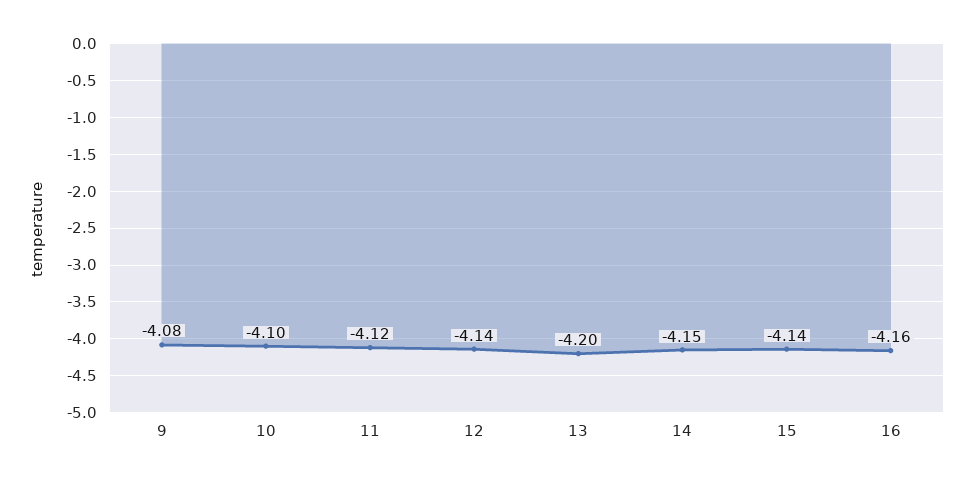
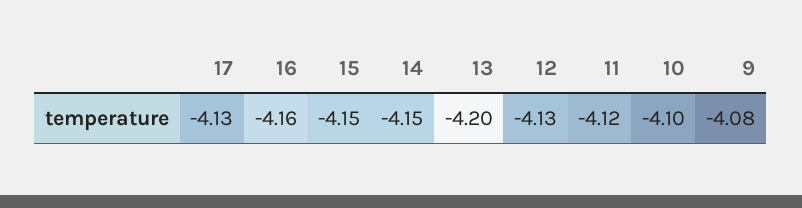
  {
    "9": -4.08,
    "10": -4.1,
    "11": -4.12,
-   "12": -4.14,
+   "12": -4.13,
    "13": -4.2,
    "14": -4.15,
-   "15": -4.14,
+   "15": -4.15,
-   "16": -4.16
+   "16": -4.16,
+   "17": -4.13
  }

